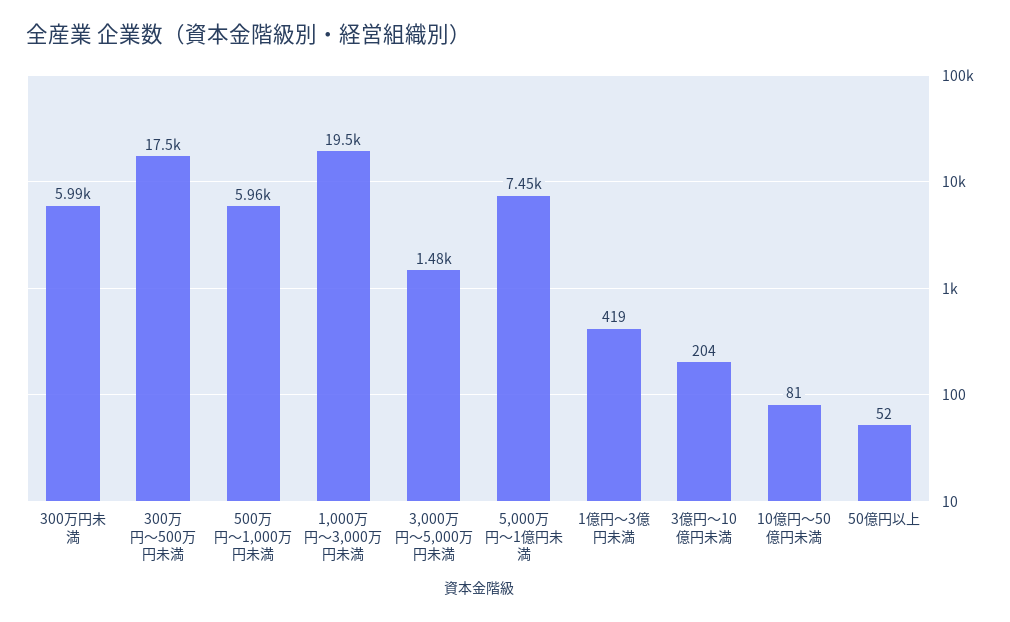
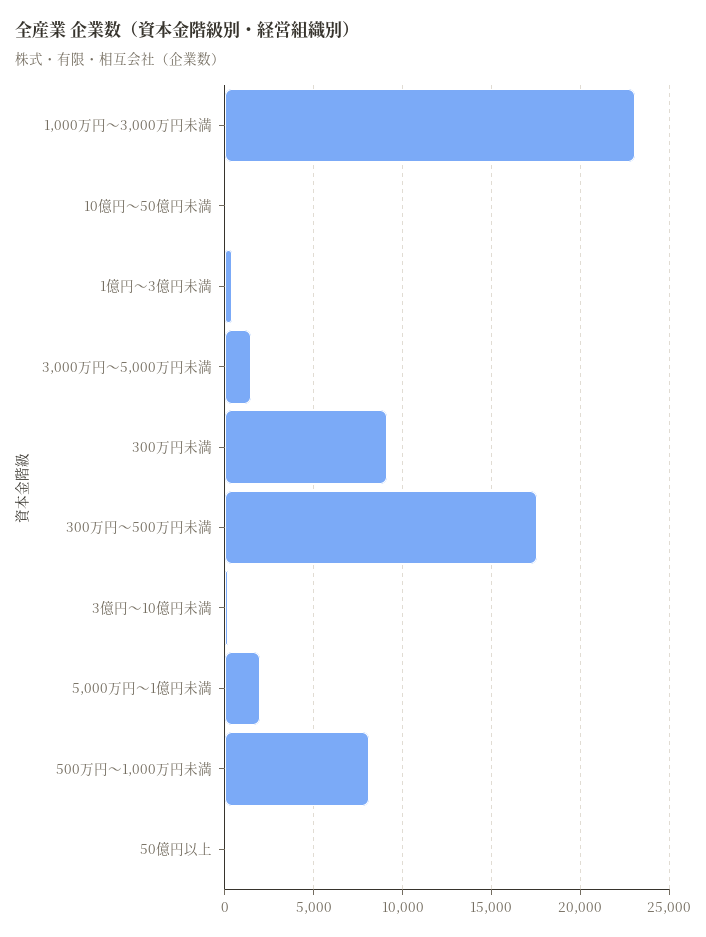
  {
-   "300万円未満": 5990,
+   "300万円未満": 9000,
    "300万円～500万円未満": 17500,
-   "500万円～1,000万円未満": 5960,
+   "500万円～1,000万円未満": 8000,
-   "1,000万円～3,000万円未満": 19500,
+   "1,000万円～3,000万円未満": 23000,
    "3,000万円～5,000万円未満": 1480,
-   "5,000万円～1億円未満": 7450,
+   "5,000万円～1億円未満": 2000,
    "1億円～3億円未満": 419,
    "3億円～10億円未満": 204,
    "10億円～50億円未満": 81,
    "50億円以上": 52
  }

